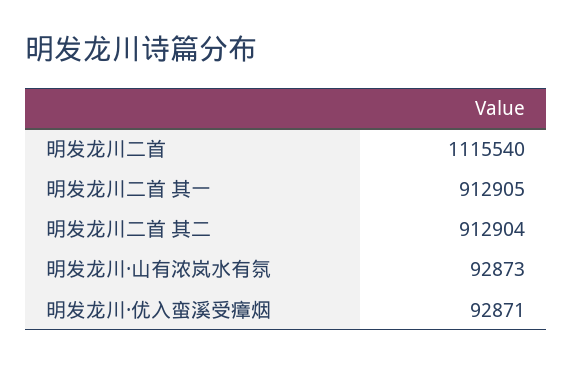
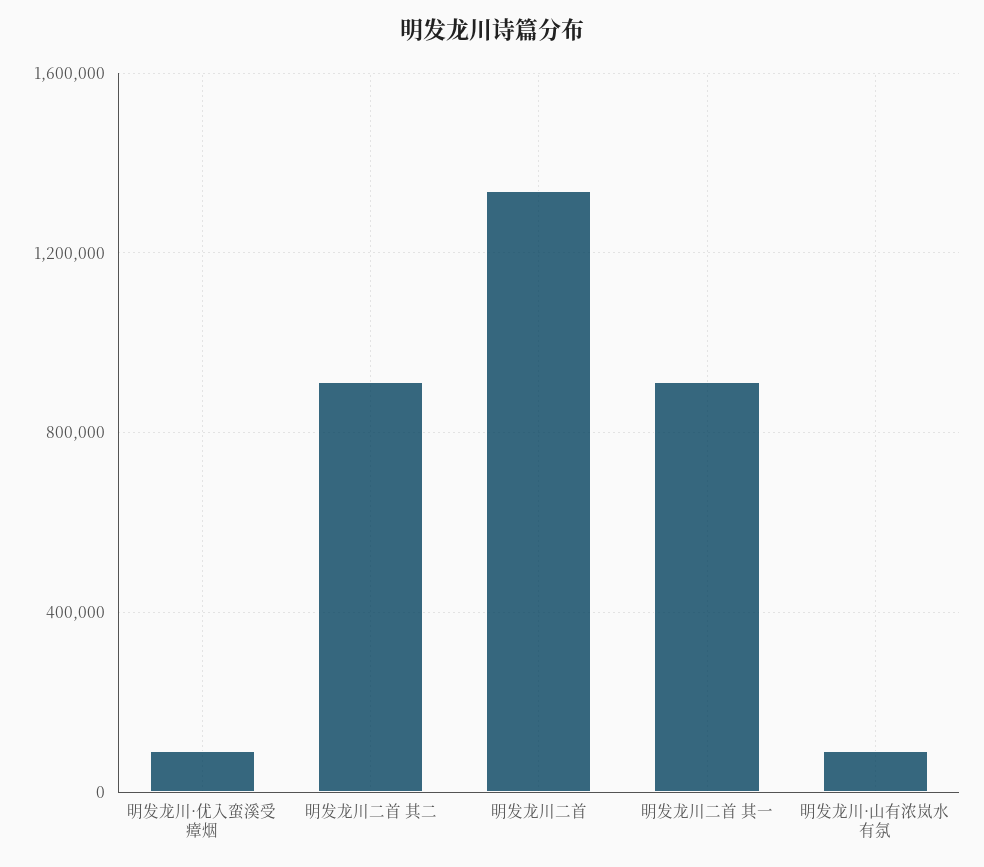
  {
-   "明发龙川二首": 1115540,
+   "明发龙川二首": 1350000,
    "明发龙川二首 其一": 912905,
    "明发龙川二首 其二": 912904,
    "明发龙川·山有浓岚水有氛": 92873,
    "明发龙川·优入蛮溪受瘴烟": 92871
  }

